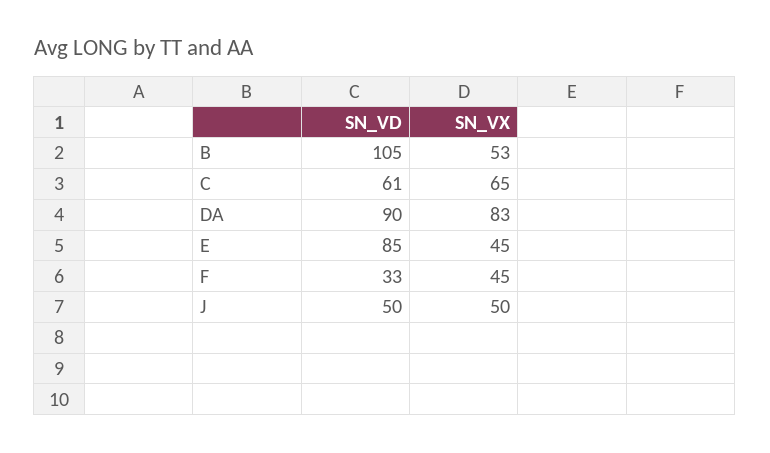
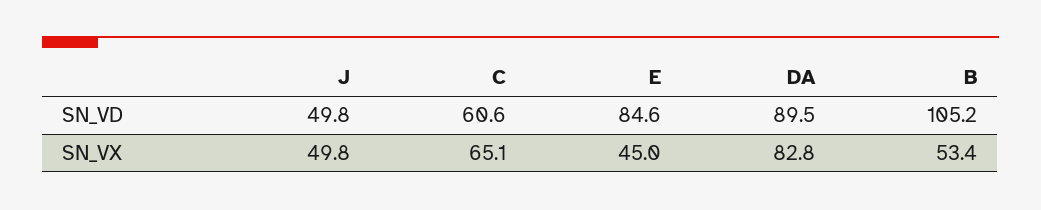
  {
    "SN_VD": {
      "B": 105.2,
      "C": 60.6,
      "DA": 89.5,
      "E": 84.6,
-     "F": 33,
      "J": 49.8
    },
    "SN_VX": {
      "B": 53.4,
      "C": 65.1,
      "DA": 82.8,
      "E": 45,
-     "F": 45,
      "J": 49.8
    }
  }

